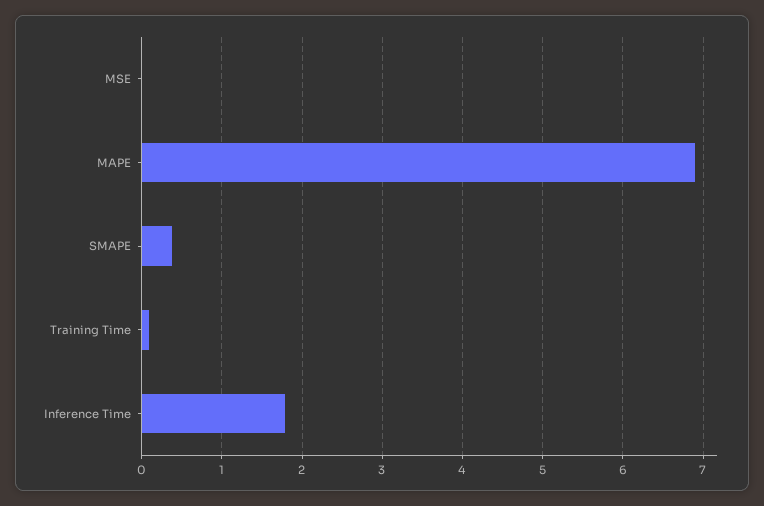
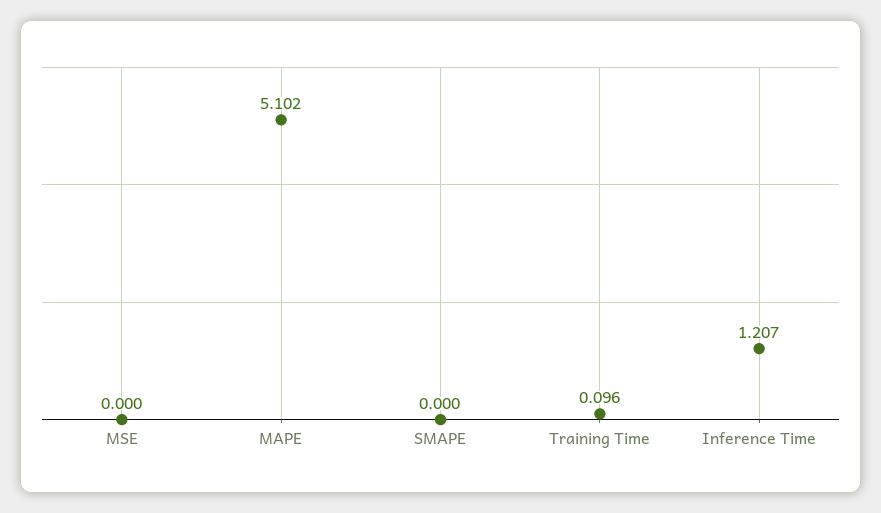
  {
    "MSE": 0,
-   "MAPE": 6.9,
+   "MAPE": 5.102,
-   "SMAPE": 0.4,
+   "SMAPE": 0,
    "Training Time": 0.096,
-   "Inference Time": 1.8
+   "Inference Time": 1.207
  }

